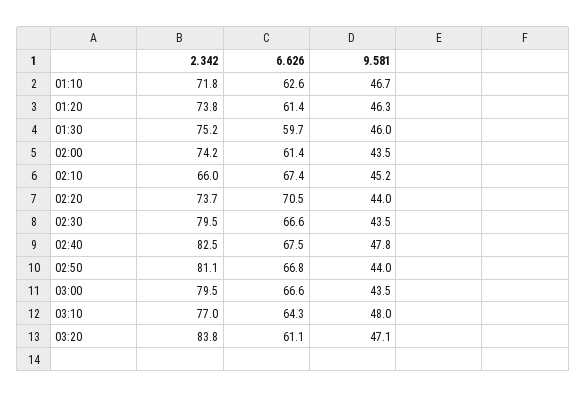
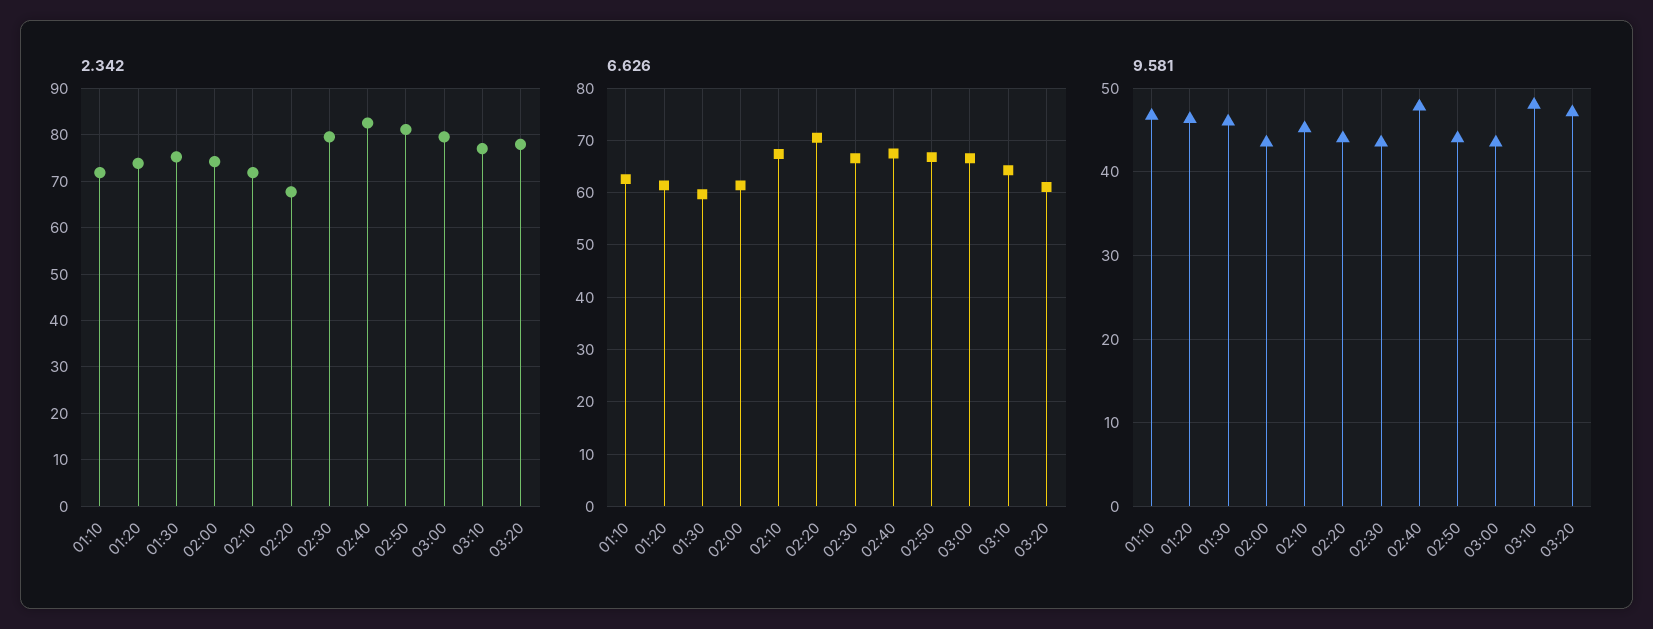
  {
    "2.342": {
      "01:10": 71.8,
      "01:20": 73.8,
      "01:30": 75.2,
      "02:00": 74.2,
-     "02:10": 66,
+     "02:10": 72,
-     "02:20": 73.7,
+     "02:20": 68,
      "02:30": 79.5,
      "02:40": 82.5,
      "02:50": 81.1,
      "03:00": 79.5,
      "03:10": 77,
-     "03:20": 83.8
+     "03:20": 78
    },
    "6.626": {
      "01:10": 62.6,
      "01:20": 61.4,
      "01:30": 59.7,
      "02:00": 61.4,
      "02:10": 67.4,
      "02:20": 70.5,
      "02:30": 66.6,
      "02:40": 67.5,
      "02:50": 66.8,
      "03:00": 66.6,
      "03:10": 64.3,
      "03:20": 61.1
    },
    "9.581": {
      "01:10": 46.7,
      "01:20": 46.3,
      "01:30": 46,
      "02:00": 43.5,
      "02:10": 45.2,
      "02:20": 44,
      "02:30": 43.5,
      "02:40": 47.8,
      "02:50": 44,
      "03:00": 43.5,
      "03:10": 48,
      "03:20": 47.1
    }
  }

